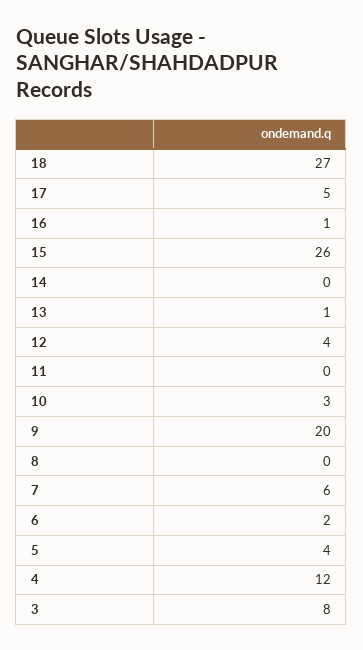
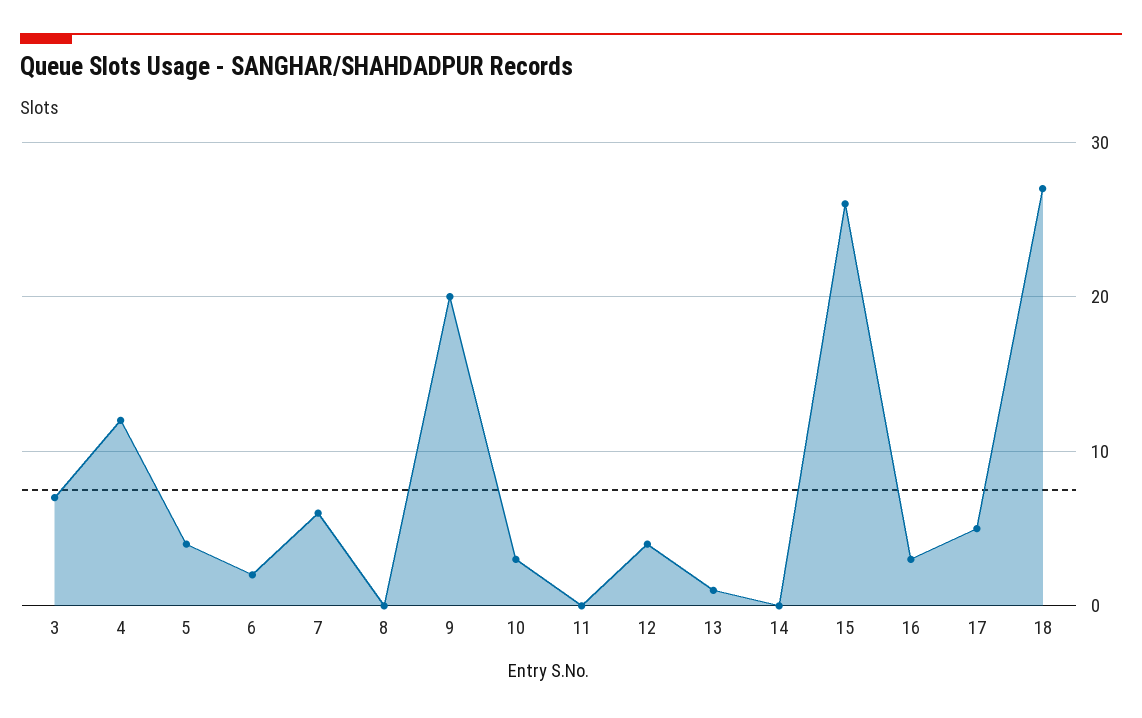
  {
    "18": 27,
    "17": 5,
-   "16": 1,
+   "16": 3,
    "15": 26,
    "14": 0,
    "13": 1,
    "12": 4,
    "11": 0,
    "10": 3,
    "9": 20,
    "8": 0,
    "7": 6,
    "6": 2,
    "5": 4,
    "4": 12,
-   "3": 8
+   "3": 7
  }

